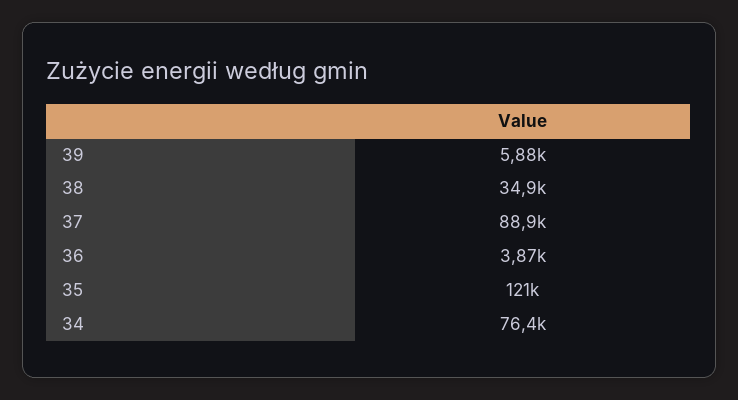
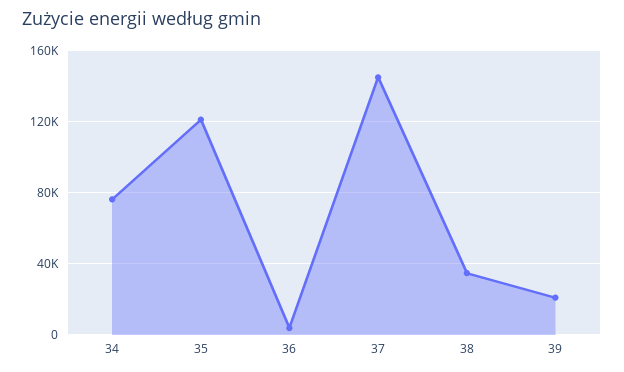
  {
-   "39": 5880,
+   "39": 20000,
    "38": 34900,
-   "37": 88900,
+   "37": 145000,
    "36": 3870,
    "35": 121000,
    "34": 76400
  }

